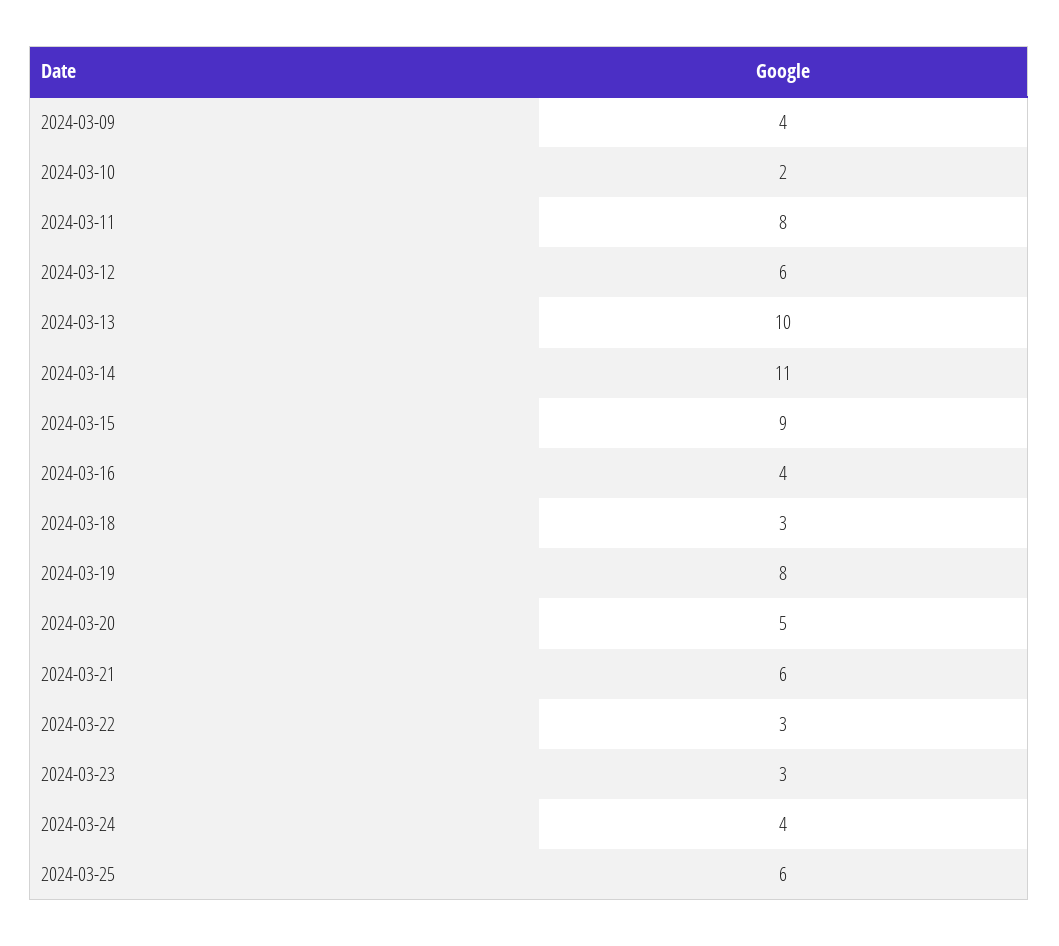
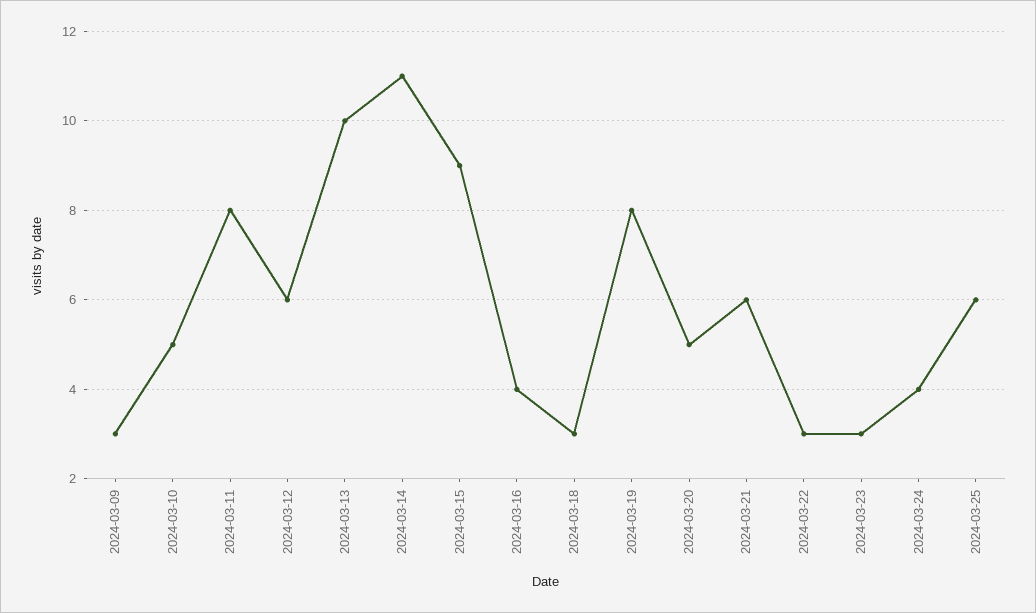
  {
-   "2024-03-09": 4,
+   "2024-03-09": 3,
-   "2024-03-10": 2,
+   "2024-03-10": 5,
    "2024-03-11": 8,
    "2024-03-12": 6,
    "2024-03-13": 10,
    "2024-03-14": 11,
    "2024-03-15": 9,
    "2024-03-16": 4,
    "2024-03-18": 3,
    "2024-03-19": 8,
    "2024-03-20": 5,
    "2024-03-21": 6,
    "2024-03-22": 3,
    "2024-03-23": 3,
    "2024-03-24": 4,
    "2024-03-25": 6
  }

